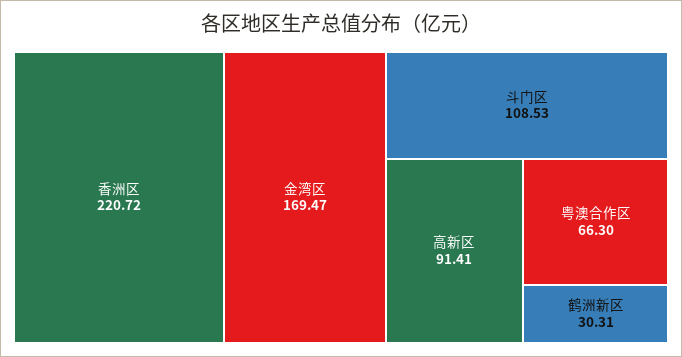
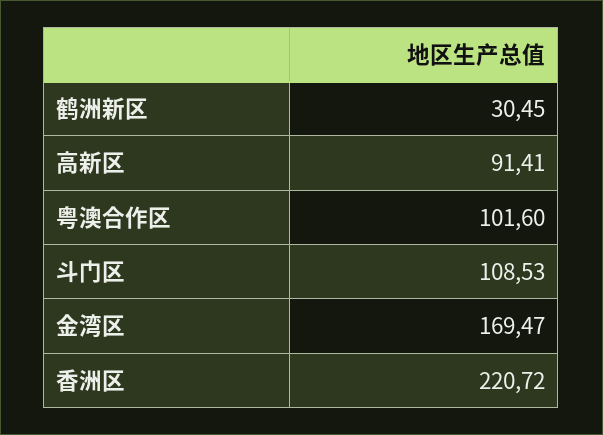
  {
    "香洲区": 220.72,
    "金湾区": 169.47,
    "斗门区": 108.53,
    "高新区": 91.41,
-   "粤澳合作区": 66.3,
+   "粤澳合作区": 101.6,
-   "鹤洲新区": 30.31
+   "鹤洲新区": 30.45
  }

